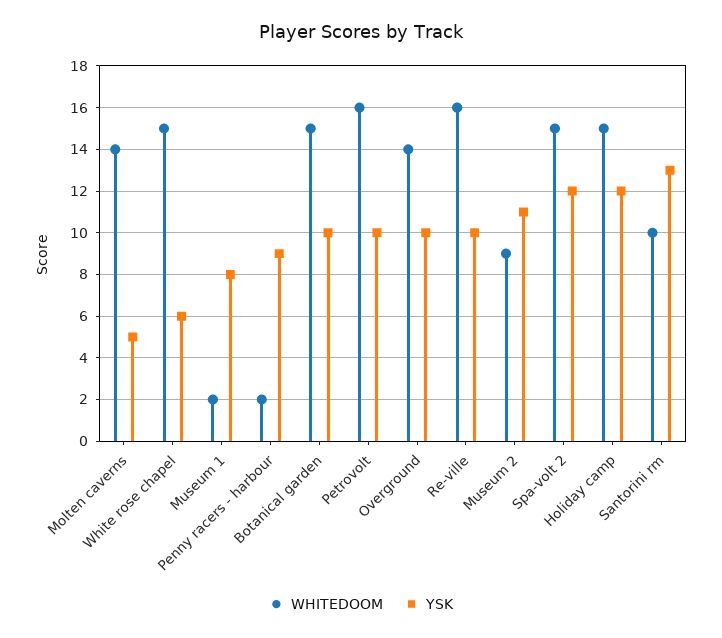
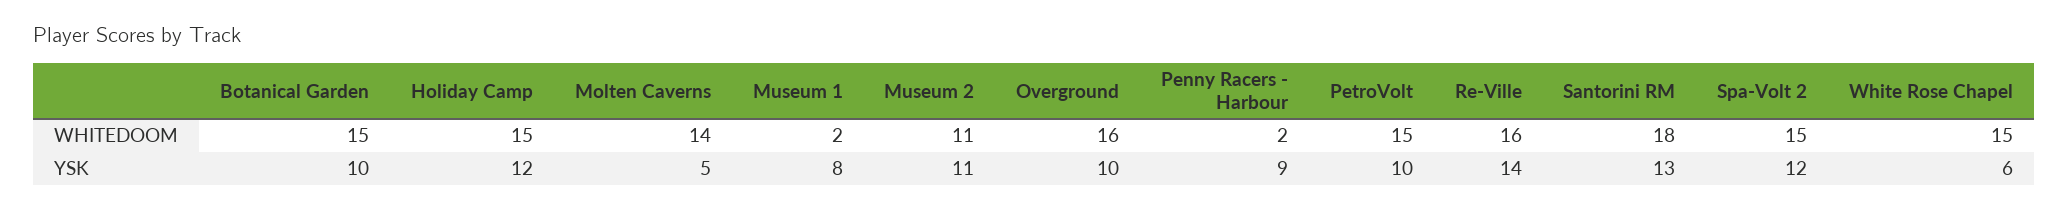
  {
    "WHITEDOOM": {
      "Molten caverns": 14,
      "White rose chapel": 15,
      "Museum 1": 2,
      "Penny racers - harbour": 2,
      "Botanical garden": 15,
-     "Petrovolt": 16,
+     "Petrovolt": 15,
-     "Overground": 14,
+     "Overground": 16,
      "Re-ville": 16,
-     "Museum 2": 9,
+     "Museum 2": 11,
      "Spa-volt 2": 15,
      "Holiday camp": 15,
-     "Santorini rm": 10
+     "Santorini rm": 18
    },
    "YSK": {
      "Molten caverns": 5,
      "White rose chapel": 6,
      "Museum 1": 8,
      "Penny racers - harbour": 9,
      "Botanical garden": 10,
      "Petrovolt": 10,
      "Overground": 10,
-     "Re-ville": 10,
+     "Re-ville": 14,
      "Museum 2": 11,
      "Spa-volt 2": 12,
      "Holiday camp": 12,
      "Santorini rm": 13
    }
  }

